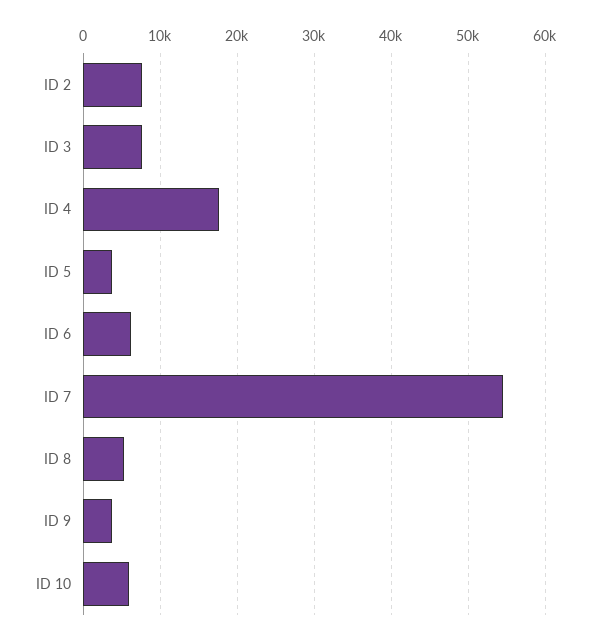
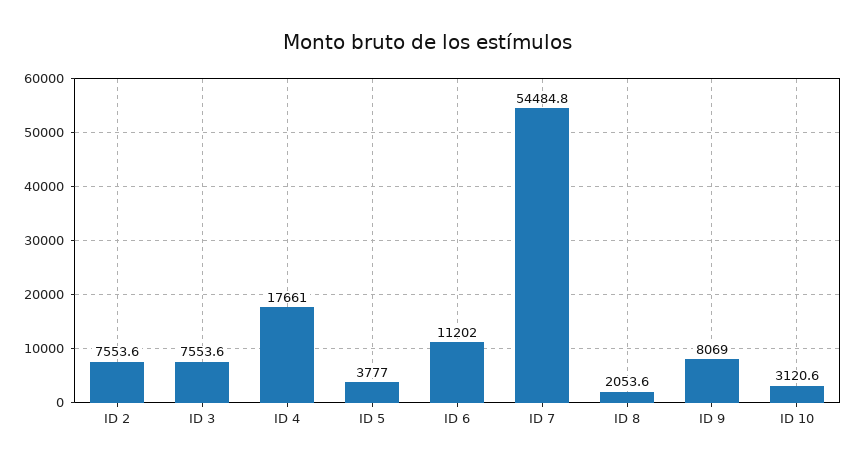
  {
    "ID 2": 7553.6,
    "ID 3": 7553.6,
    "ID 4": 17661,
    "ID 5": 3777,
-   "ID 6": 6000,
+   "ID 6": 11202,
    "ID 7": 54484.8,
-   "ID 8": 5000,
+   "ID 8": 2053.6,
-   "ID 9": 4000,
+   "ID 9": 8069,
-   "ID 10": 6000
+   "ID 10": 3120.6
  }

